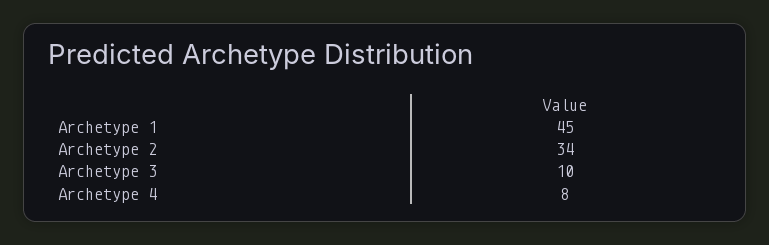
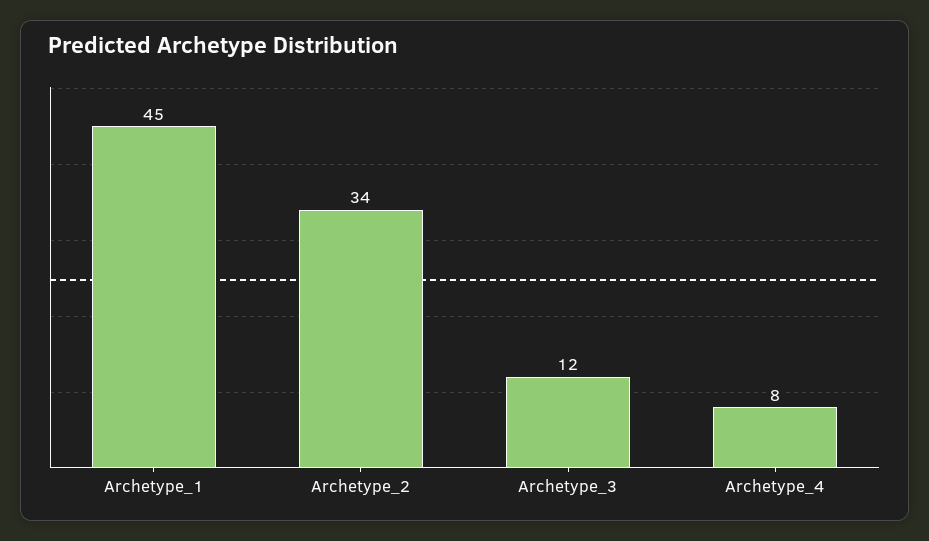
  {
    "Archetype 1": 45,
    "Archetype 2": 34,
-   "Archetype 3": 10,
+   "Archetype 3": 12,
    "Archetype 4": 8
  }

